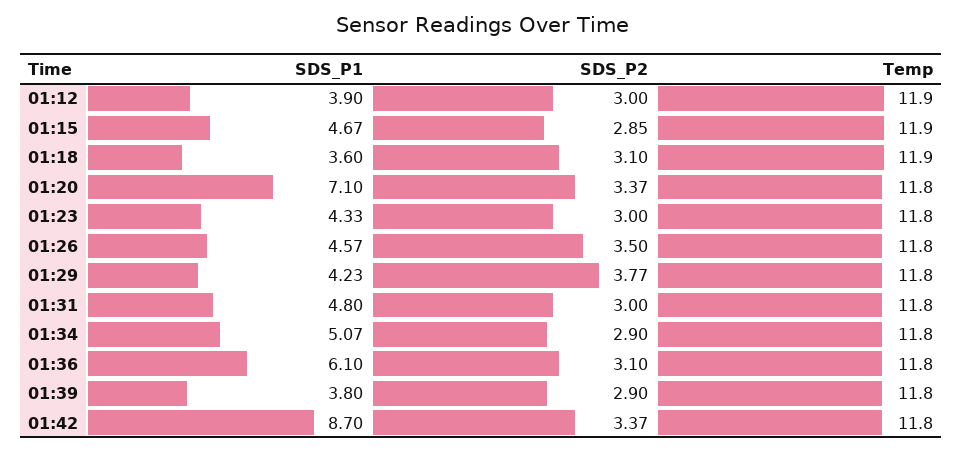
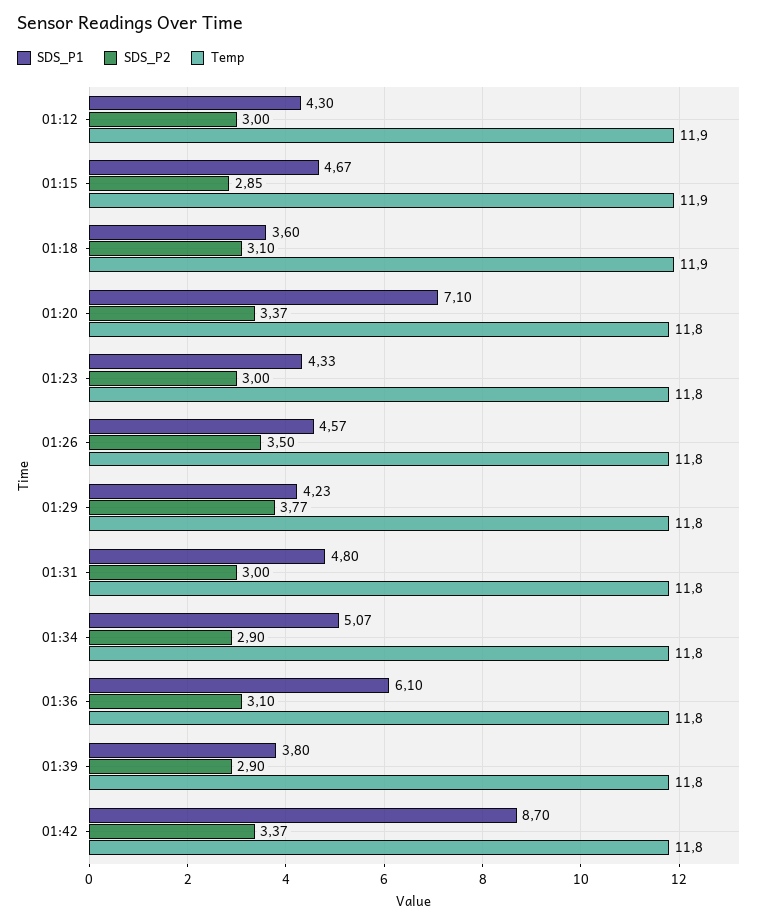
  {
    "SDS_P1": {
-     "01:12": 3.9,
+     "01:12": 4.3,
      "01:15": 4.67,
      "01:18": 3.6,
      "01:20": 7.1,
      "01:23": 4.33,
      "01:26": 4.57,
      "01:29": 4.23,
      "01:31": 4.8,
      "01:34": 5.07,
      "01:36": 6.1,
      "01:39": 3.8,
      "01:42": 8.7
    },
    "SDS_P2": {
      "01:12": 3,
      "01:15": 2.85,
      "01:18": 3.1,
      "01:20": 3.37,
      "01:23": 3,
      "01:26": 3.5,
      "01:29": 3.77,
      "01:31": 3,
      "01:34": 2.9,
      "01:36": 3.1,
      "01:39": 2.9,
      "01:42": 3.37
    },
    "Temp": {
      "01:12": 11.9,
      "01:15": 11.9,
      "01:18": 11.9,
      "01:20": 11.8,
      "01:23": 11.8,
      "01:26": 11.8,
      "01:29": 11.8,
      "01:31": 11.8,
      "01:34": 11.8,
      "01:36": 11.8,
      "01:39": 11.8,
      "01:42": 11.8
    }
  }

